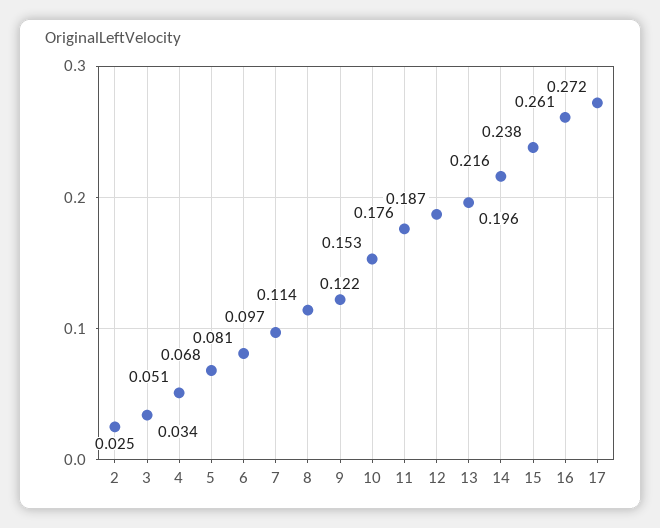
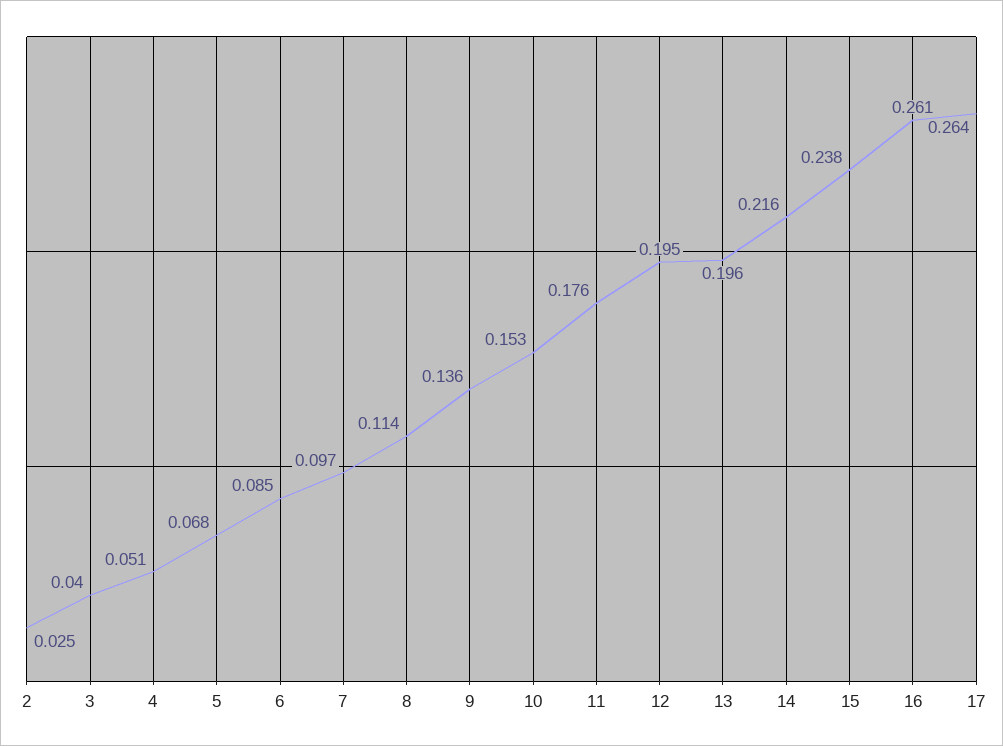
  {
    "2": 0.025,
-   "3": 0.034,
+   "3": 0.04,
    "4": 0.051,
    "5": 0.068,
-   "6": 0.081,
+   "6": 0.085,
    "7": 0.097,
    "8": 0.114,
-   "9": 0.122,
+   "9": 0.136,
    "10": 0.153,
    "11": 0.176,
-   "12": 0.187,
+   "12": 0.195,
    "13": 0.196,
    "14": 0.216,
    "15": 0.238,
    "16": 0.261,
-   "17": 0.272
+   "17": 0.264
  }

